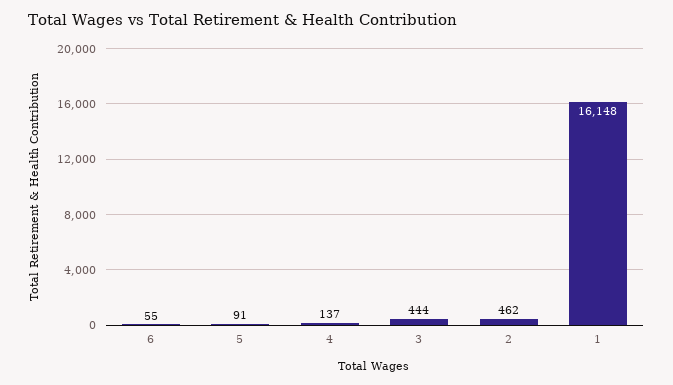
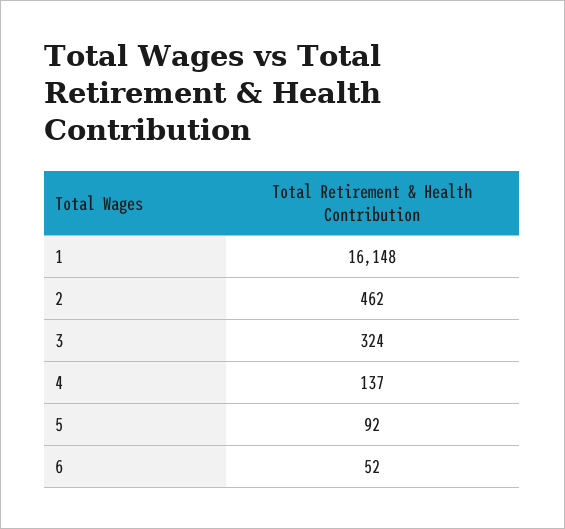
  {
-   "6": 55,
+   "6": 52,
-   "5": 91,
+   "5": 92,
    "4": 137,
-   "3": 444,
+   "3": 324,
    "2": 462,
    "1": 16148
  }

